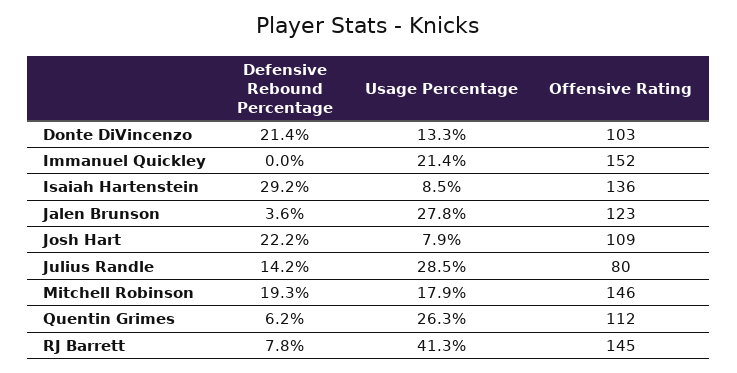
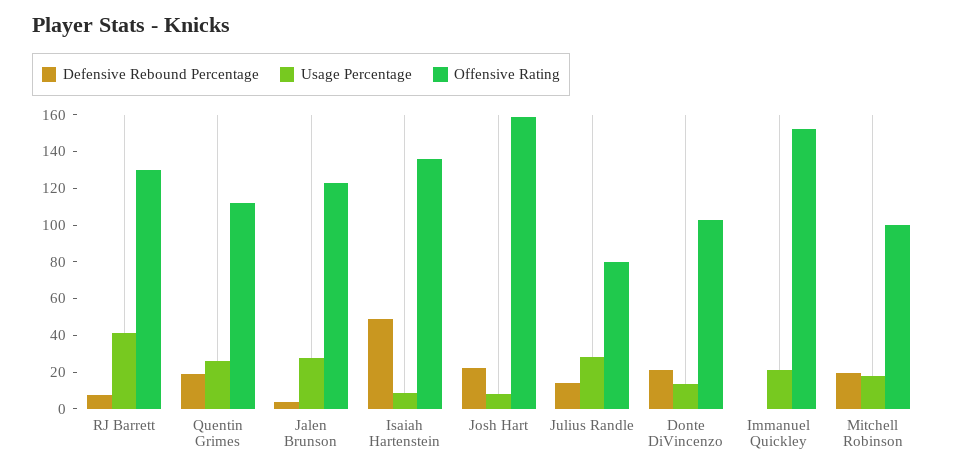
  {
    "Defensive Rebound Percentage": {
      "Donte DiVincenzo": 21.4,
      "Immanuel Quickley": 0,
-     "Isaiah Hartenstein": 29.2,
+     "Isaiah Hartenstein": 50,
      "Jalen Brunson": 3.6,
      "Josh Hart": 22.2,
      "Julius Randle": 14.2,
      "Mitchell Robinson": 19.3,
-     "Quentin Grimes": 6.2,
+     "Quentin Grimes": 20,
      "RJ Barrett": 7.8
    },
    "Usage Percentage": {
      "Donte DiVincenzo": 13.3,
      "Immanuel Quickley": 21.4,
      "Isaiah Hartenstein": 8.5,
      "Jalen Brunson": 27.8,
      "Josh Hart": 7.9,
      "Julius Randle": 28.5,
      "Mitchell Robinson": 17.9,
      "Quentin Grimes": 26.3,
      "RJ Barrett": 41.3
    },
    "Offensive Rating": {
      "Donte DiVincenzo": 103,
      "Immanuel Quickley": 152,
      "Isaiah Hartenstein": 136,
      "Jalen Brunson": 123,
-     "Josh Hart": 109,
+     "Josh Hart": 160,
      "Julius Randle": 80,
-     "Mitchell Robinson": 146,
+     "Mitchell Robinson": 100,
      "Quentin Grimes": 112,
-     "RJ Barrett": 145
+     "RJ Barrett": 130
    }
  }

